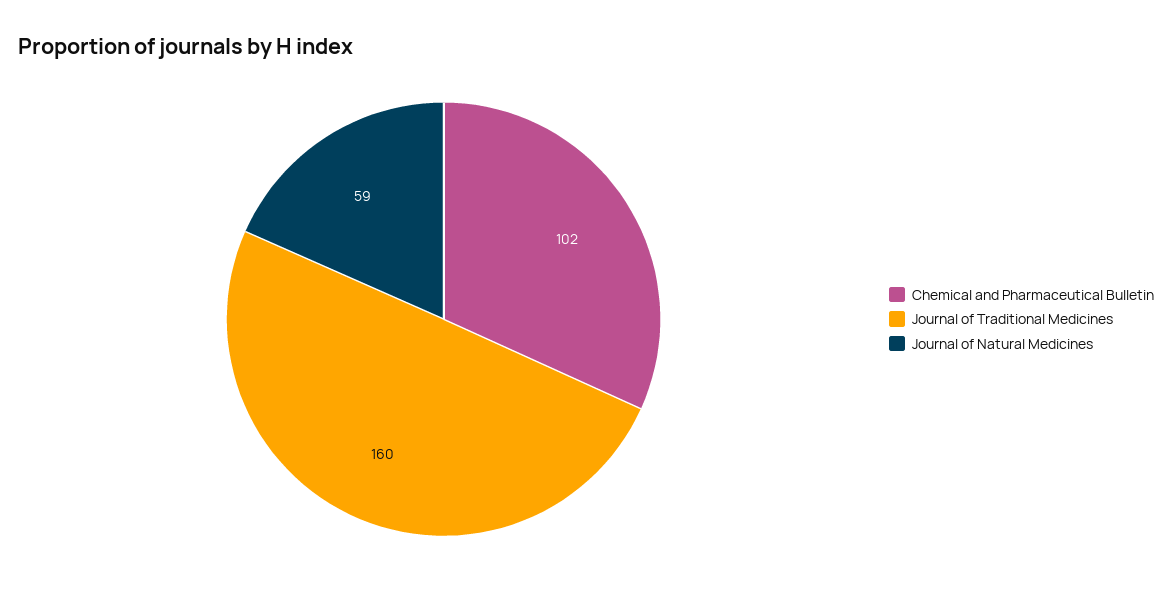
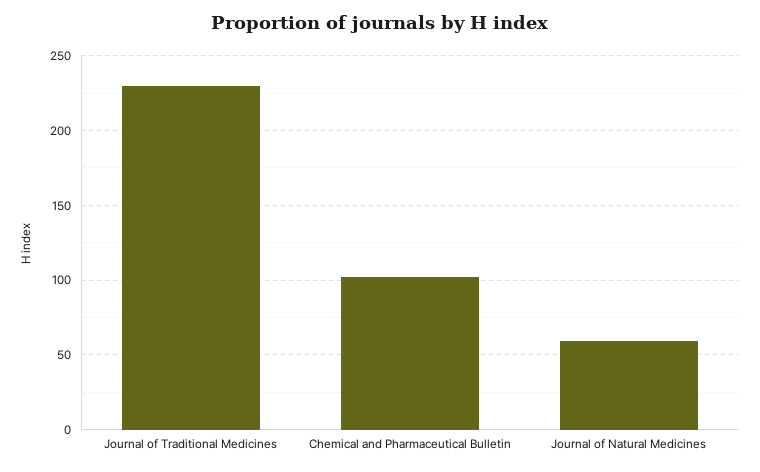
  {
    "Chemical and Pharmaceutical Bulletin": 102,
-   "Journal of Traditional Medicines": 160,
+   "Journal of Traditional Medicines": 230,
    "Journal of Natural Medicines": 59
  }

